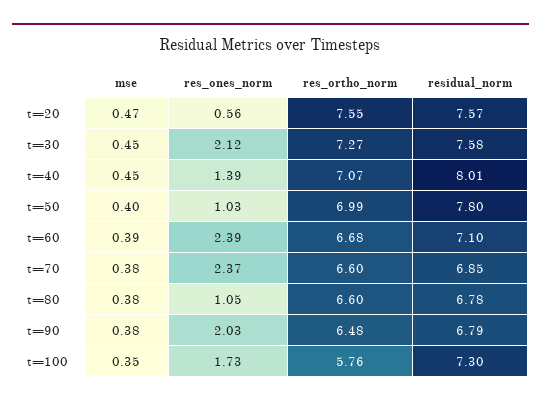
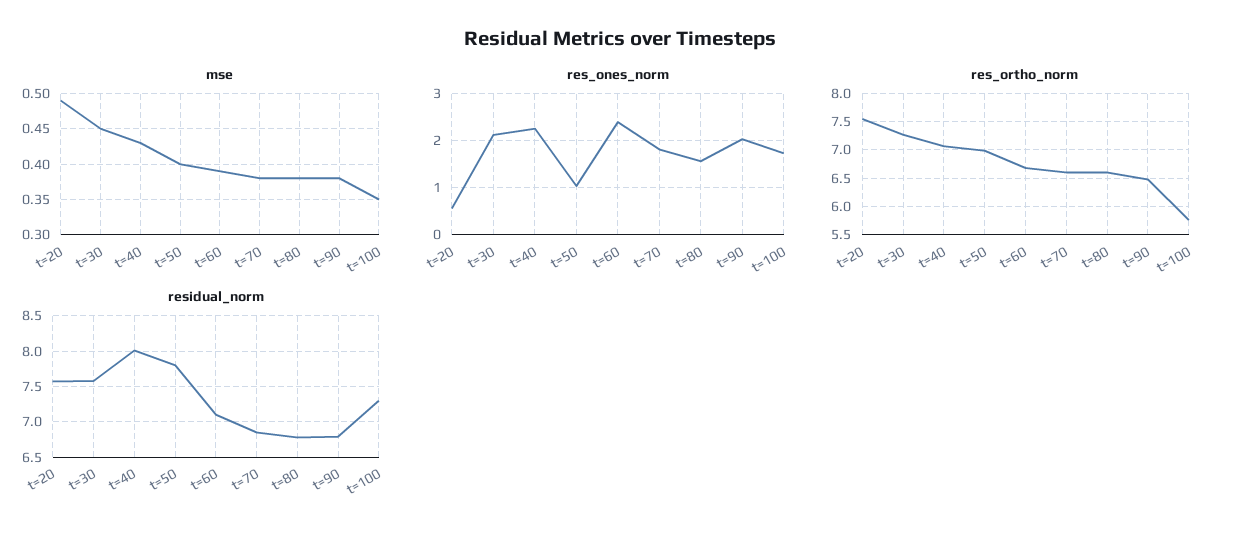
  {
    "mse": {
-     "t=20": 0.47,
+     "t=20": 0.49,
      "t=30": 0.45,
-     "t=40": 0.45,
+     "t=40": 0.43,
      "t=50": 0.4,
      "t=60": 0.39,
      "t=70": 0.38,
      "t=80": 0.38,
      "t=90": 0.38,
      "t=100": 0.35
    },
    "res_ones_norm": {
      "t=20": 0.56,
      "t=30": 2.12,
-     "t=40": 1.39,
+     "t=40": 2.2,
      "t=50": 1.03,
      "t=60": 2.39,
-     "t=70": 2.37,
+     "t=70": 1.8,
-     "t=80": 1.05,
+     "t=80": 1.6,
      "t=90": 2.03,
      "t=100": 1.73
    },
    "res_ortho_norm": {
      "t=20": 7.55,
      "t=30": 7.27,
      "t=40": 7.07,
      "t=50": 6.99,
      "t=60": 6.68,
      "t=70": 6.6,
      "t=80": 6.6,
      "t=90": 6.48,
      "t=100": 5.76
    },
    "residual_norm": {
      "t=20": 7.57,
      "t=30": 7.58,
      "t=40": 8.01,
      "t=50": 7.8,
      "t=60": 7.1,
      "t=70": 6.85,
      "t=80": 6.78,
      "t=90": 6.79,
      "t=100": 7.3
    }
  }

